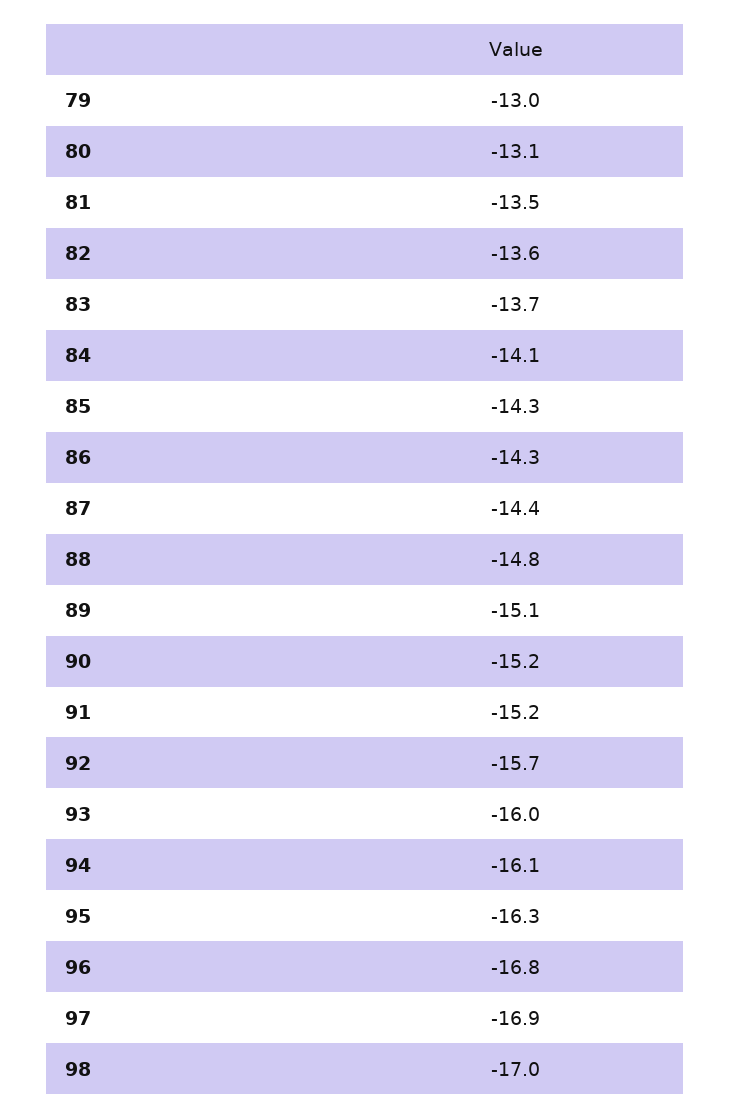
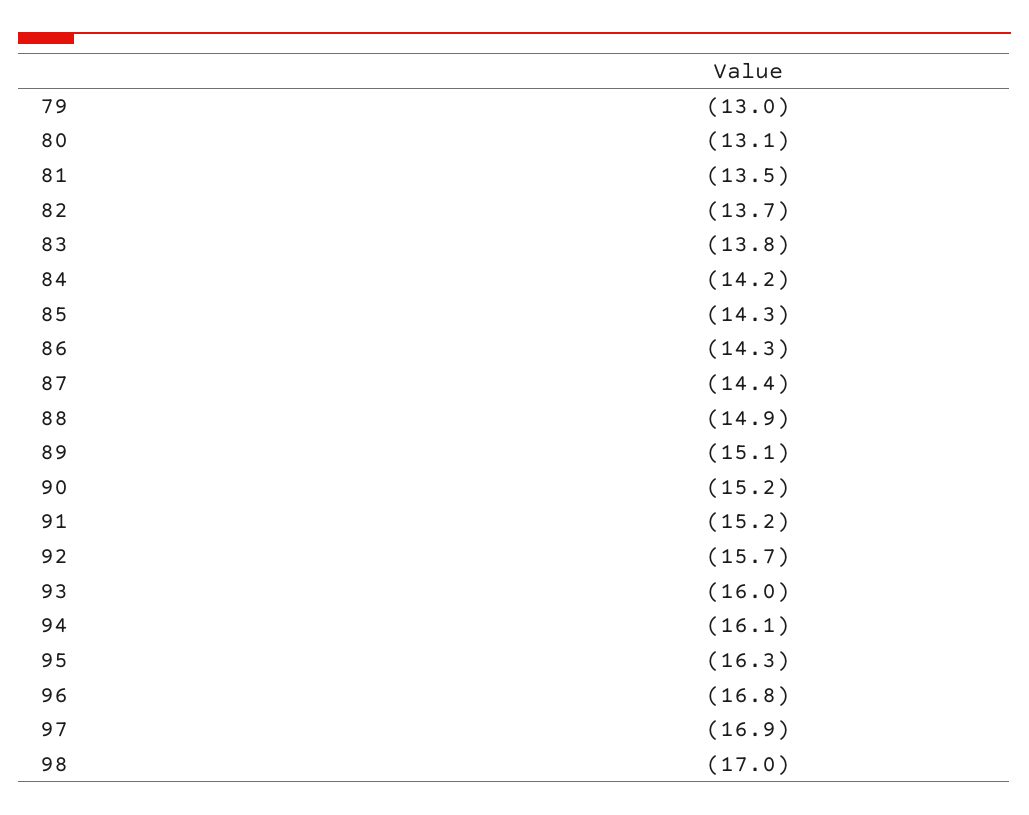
  {
    "79": -13,
    "80": -13.1,
    "81": -13.5,
-   "82": -13.6,
+   "82": -13.7,
-   "83": -13.7,
+   "83": -13.8,
-   "84": -14.1,
+   "84": -14.2,
    "85": -14.3,
    "86": -14.3,
    "87": -14.4,
-   "88": -14.8,
+   "88": -14.9,
    "89": -15.1,
    "90": -15.2,
    "91": -15.2,
    "92": -15.7,
    "93": -16,
    "94": -16.1,
    "95": -16.3,
    "96": -16.8,
    "97": -16.9,
    "98": -17
  }

